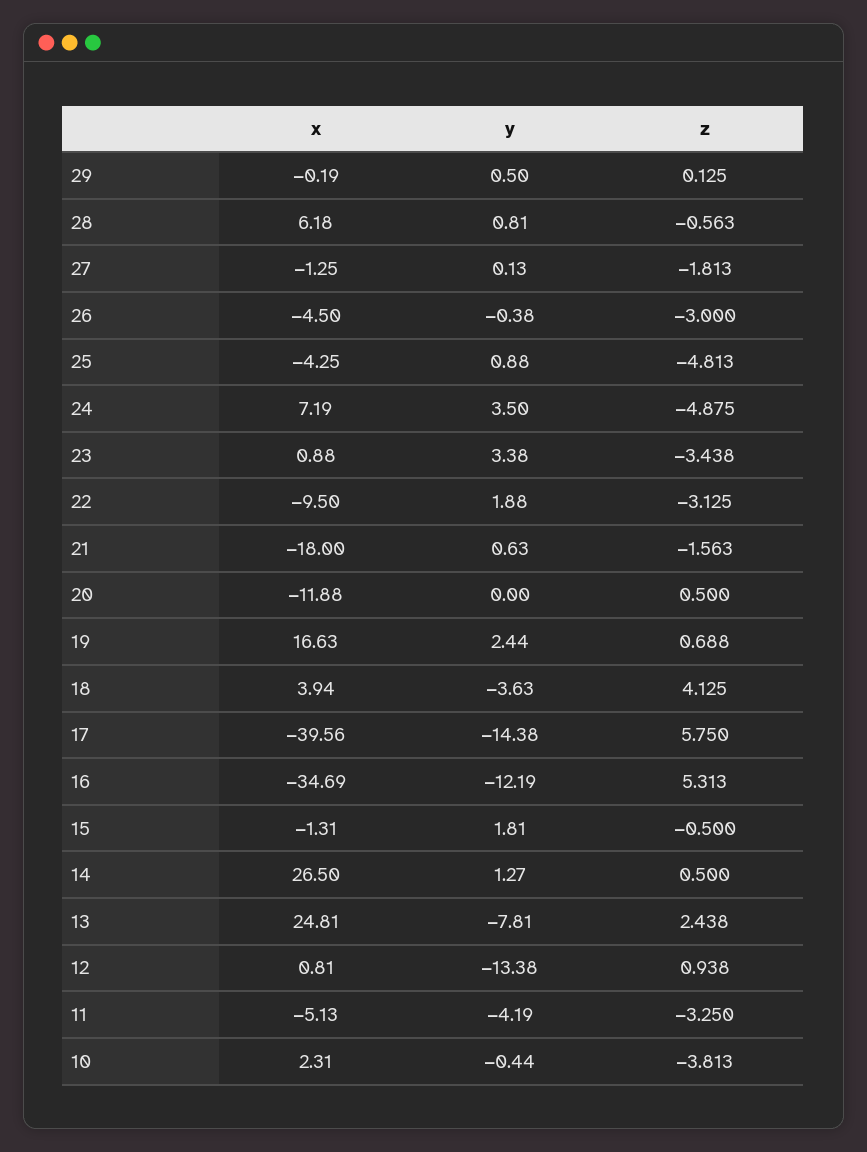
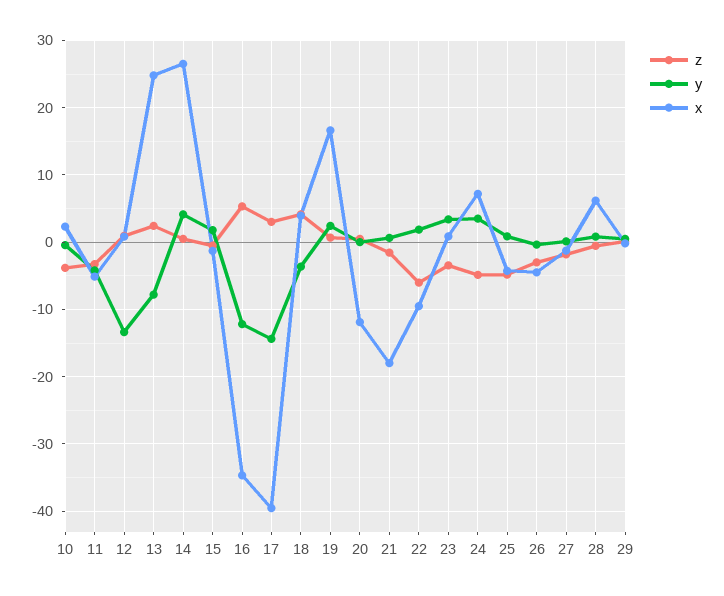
  {
    "x": {
      "29": -0.19,
      "28": 6.18,
      "27": -1.25,
      "26": -4.5,
      "25": -4.25,
      "24": 7.19,
      "23": 0.88,
      "22": -9.5,
      "21": -18,
      "20": -11.88,
      "19": 16.63,
      "18": 3.94,
      "17": -39.56,
      "16": -34.69,
      "15": -1.31,
      "14": 26.5,
      "13": 24.81,
      "12": 0.81,
      "11": -5.13,
      "10": 2.31
    },
    "y": {
      "29": 0.5,
      "28": 0.81,
      "27": 0.13,
      "26": -0.38,
      "25": 0.88,
      "24": 3.5,
      "23": 3.38,
      "22": 1.88,
      "21": 0.63,
      "20": 0,
      "19": 2.44,
      "18": -3.63,
      "17": -14.38,
      "16": -12.19,
      "15": 1.81,
-     "14": 1.27,
+     "14": 4,
      "13": -7.81,
      "12": -13.38,
      "11": -4.19,
      "10": -0.44
    },
    "z": {
      "29": 0.125,
      "28": -0.563,
      "27": -1.813,
      "26": -3,
      "25": -4.813,
      "24": -4.875,
      "23": -3.438,
-     "22": -3.125,
+     "22": -6,
      "21": -1.563,
      "20": 0.5,
      "19": 0.688,
      "18": 4.125,
-     "17": 5.75,
+     "17": 3,
      "16": 5.313,
      "15": -0.5,
      "14": 0.5,
      "13": 2.438,
      "12": 0.938,
      "11": -3.25,
      "10": -3.813
    }
  }

